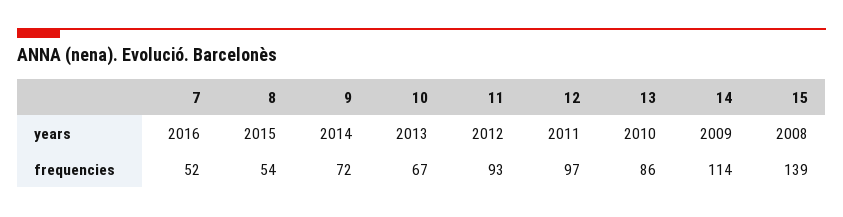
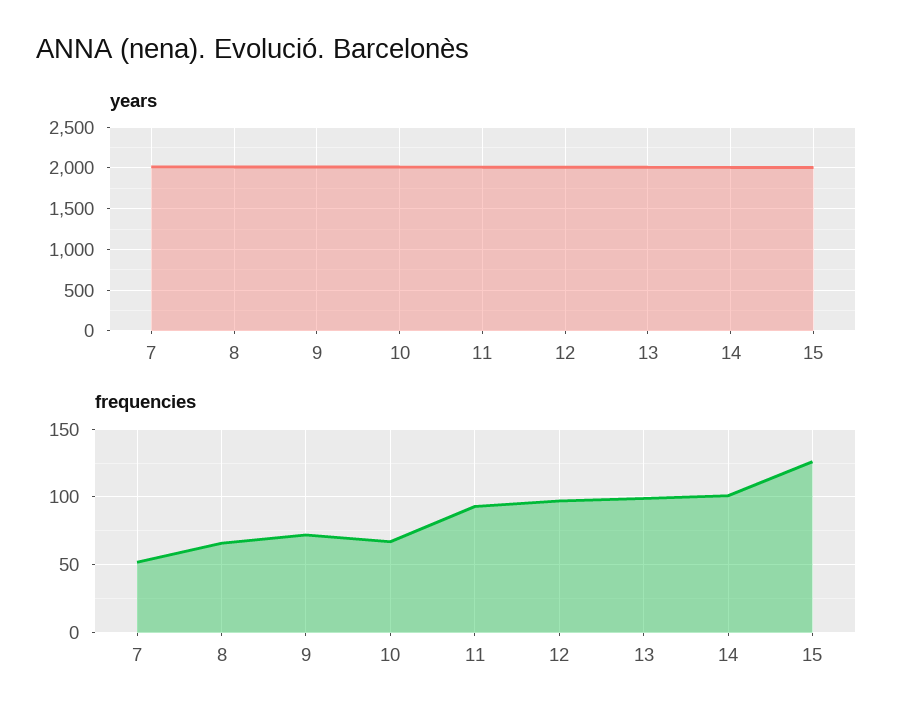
  {
    "years": {
      "7": 2016,
      "8": 2015,
      "9": 2014,
      "10": 2013,
      "11": 2012,
      "12": 2011,
      "13": 2010,
      "14": 2009,
      "15": 2008
    },
    "frequencies": {
      "7": 52,
-     "8": 54,
+     "8": 65,
      "9": 72,
      "10": 67,
      "11": 93,
      "12": 97,
-     "13": 86,
+     "13": 100,
-     "14": 114,
+     "14": 100,
-     "15": 139
+     "15": 125
    }
  }

